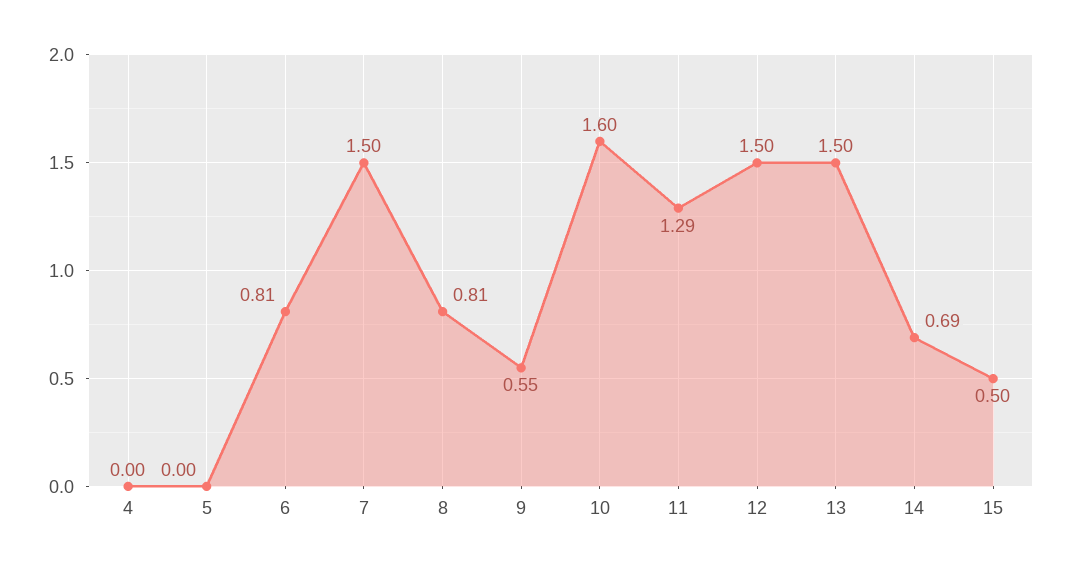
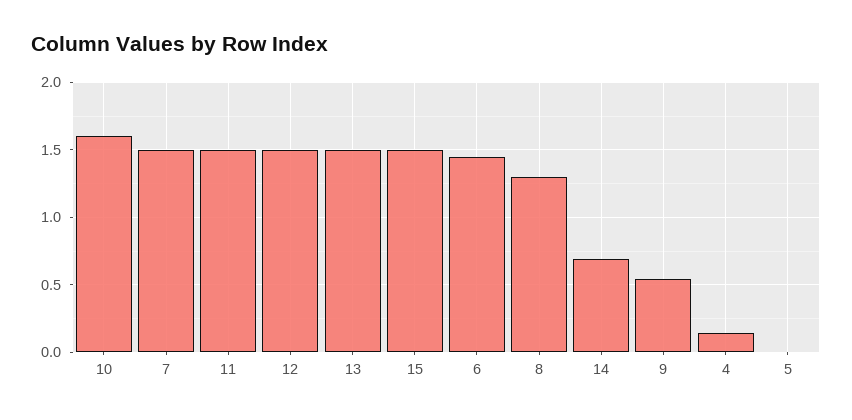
  {
-   "4": 0,
+   "4": 0.15,
    "5": 0,
-   "6": 0.81,
+   "6": 1.45,
    "7": 1.5,
-   "8": 0.81,
+   "8": 1.3,
    "9": 0.55,
    "10": 1.6,
-   "11": 1.29,
+   "11": 1.5,
    "12": 1.5,
    "13": 1.5,
    "14": 0.69,
-   "15": 0.5
+   "15": 1.5
  }

